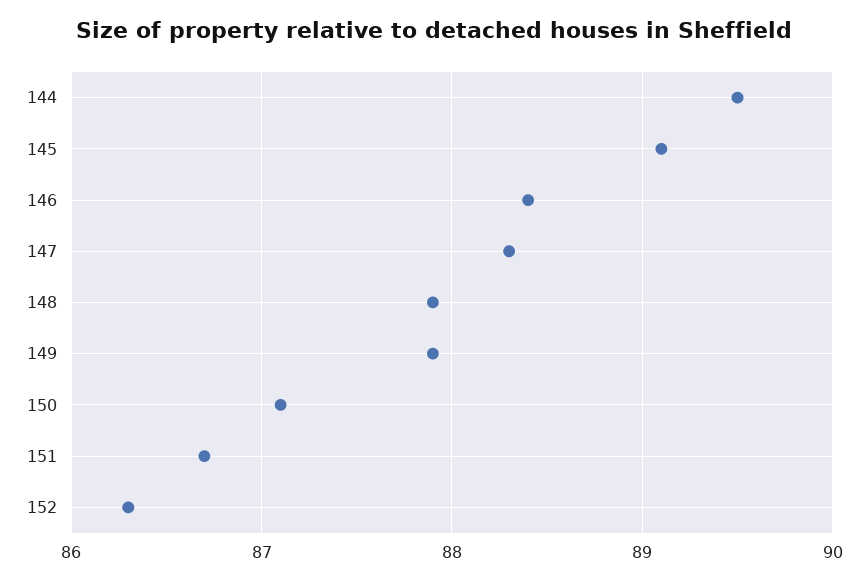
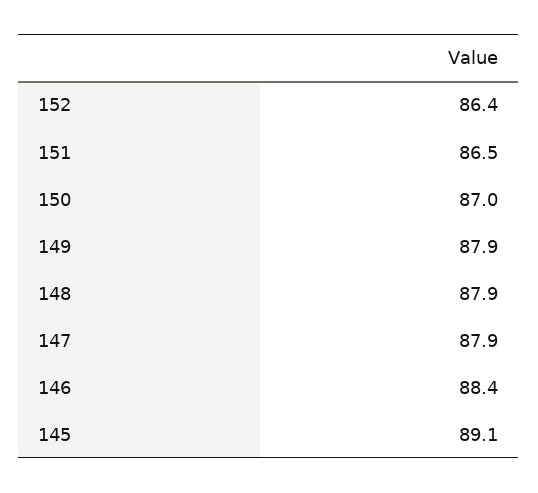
  {
-   "144": 89.5,
    "145": 89.1,
    "146": 88.4,
-   "147": 88.3,
+   "147": 87.9,
    "148": 87.9,
    "149": 87.9,
-   "150": 87.1,
+   "150": 87,
-   "151": 86.7,
+   "151": 86.5,
-   "152": 86.3
+   "152": 86.4
  }

